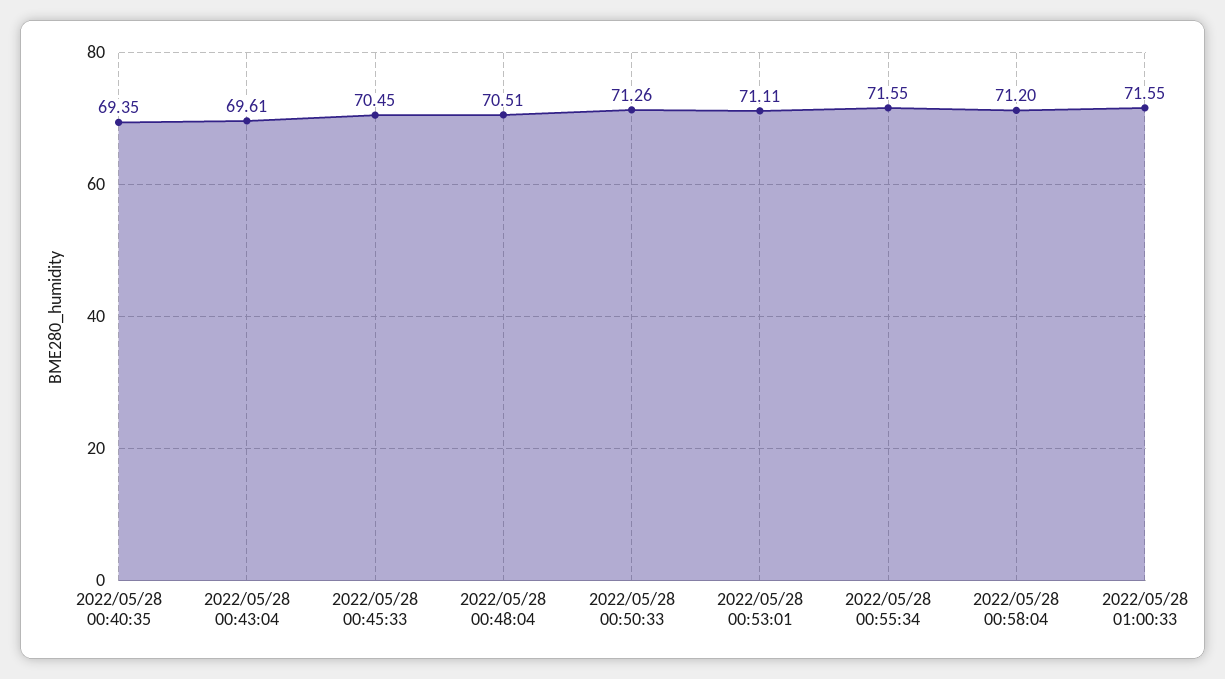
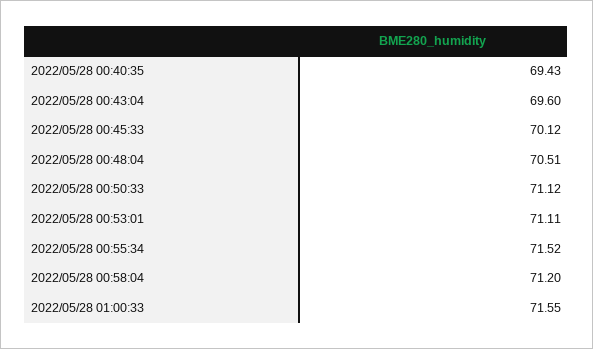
  {
-   "2022/05/28 00:40:35": 69.35,
+   "2022/05/28 00:40:35": 69.43,
-   "2022/05/28 00:43:04": 69.61,
+   "2022/05/28 00:43:04": 69.6,
-   "2022/05/28 00:45:33": 70.45,
+   "2022/05/28 00:45:33": 70.12,
    "2022/05/28 00:48:04": 70.51,
-   "2022/05/28 00:50:33": 71.26,
+   "2022/05/28 00:50:33": 71.12,
    "2022/05/28 00:53:01": 71.11,
-   "2022/05/28 00:55:34": 71.55,
+   "2022/05/28 00:55:34": 71.52,
    "2022/05/28 00:58:04": 71.2,
    "2022/05/28 01:00:33": 71.55
  }

